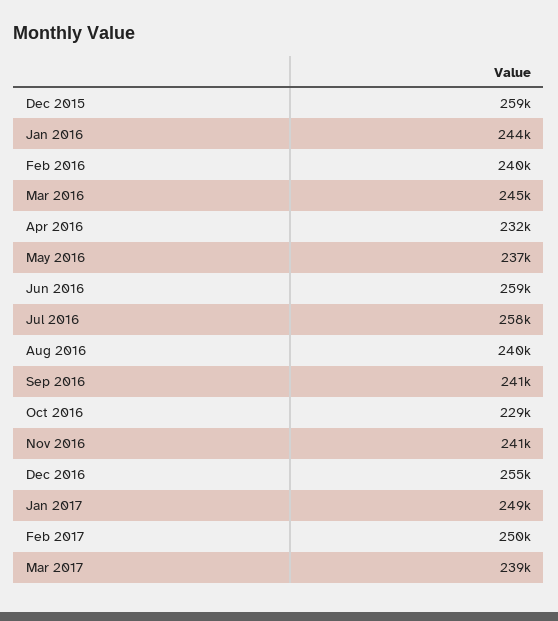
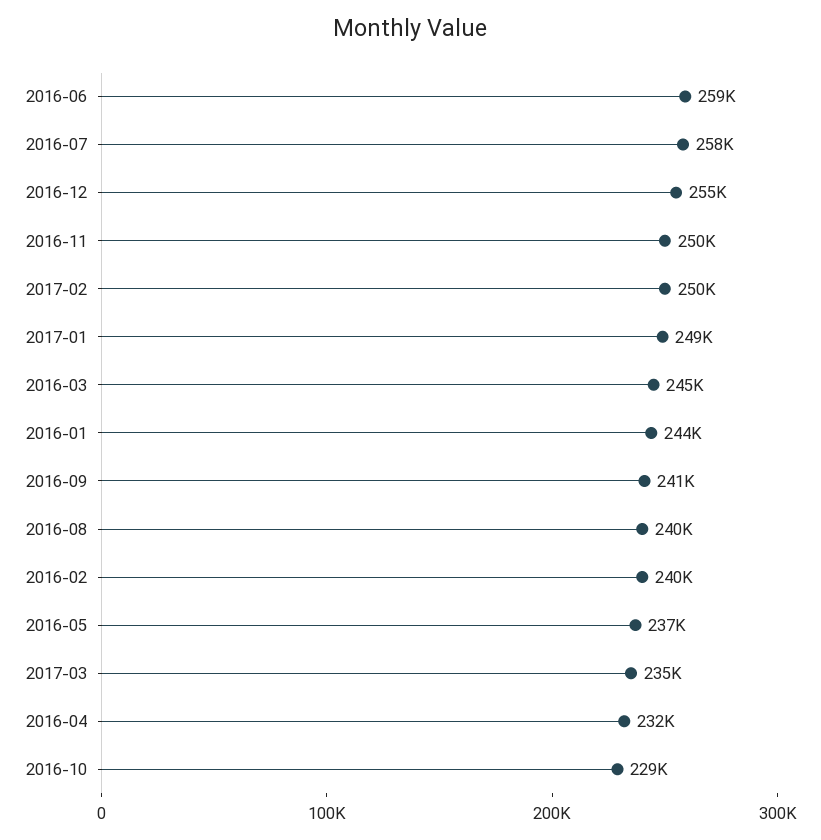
  {
-   "Dec 2015": 259000,
    "Jan 2016": 244000,
    "Feb 2016": 240000,
    "Mar 2016": 245000,
    "Apr 2016": 232000,
    "May 2016": 237000,
    "Jun 2016": 259000,
    "Jul 2016": 258000,
    "Aug 2016": 240000,
    "Sep 2016": 241000,
    "Oct 2016": 229000,
-   "Nov 2016": 241000,
+   "Nov 2016": 250000,
    "Dec 2016": 255000,
    "Jan 2017": 249000,
    "Feb 2017": 250000,
-   "Mar 2017": 239000
+   "Mar 2017": 235000
  }

